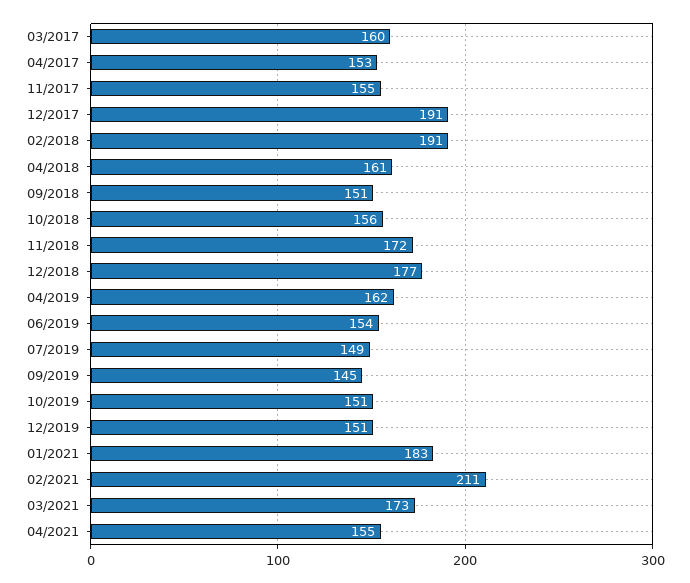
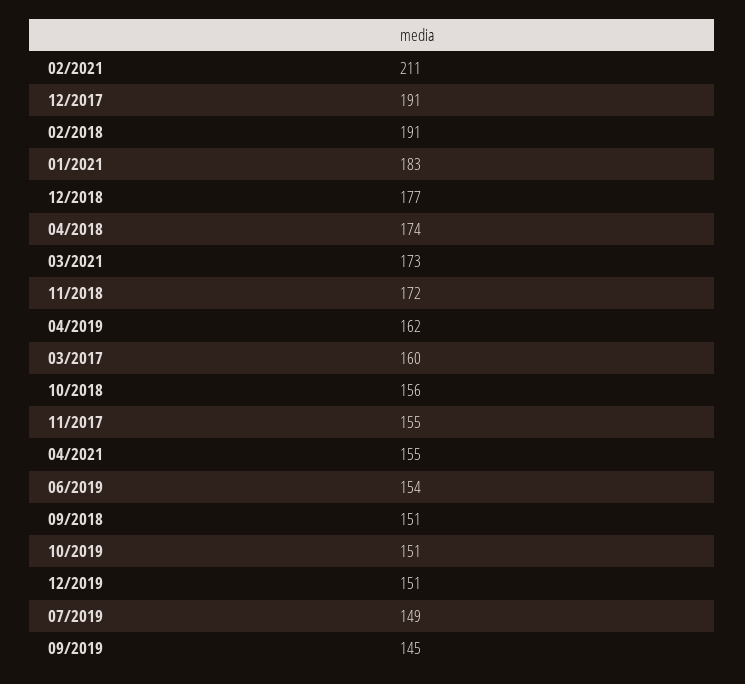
  {
    "03/2017": 160,
-   "04/2017": 153,
    "11/2017": 155,
    "12/2017": 191,
    "02/2018": 191,
-   "04/2018": 161,
+   "04/2018": 174,
    "09/2018": 151,
    "10/2018": 156,
    "11/2018": 172,
    "12/2018": 177,
    "04/2019": 162,
    "06/2019": 154,
    "07/2019": 149,
    "09/2019": 145,
    "10/2019": 151,
    "12/2019": 151,
    "01/2021": 183,
    "02/2021": 211,
    "03/2021": 173,
    "04/2021": 155
  }

